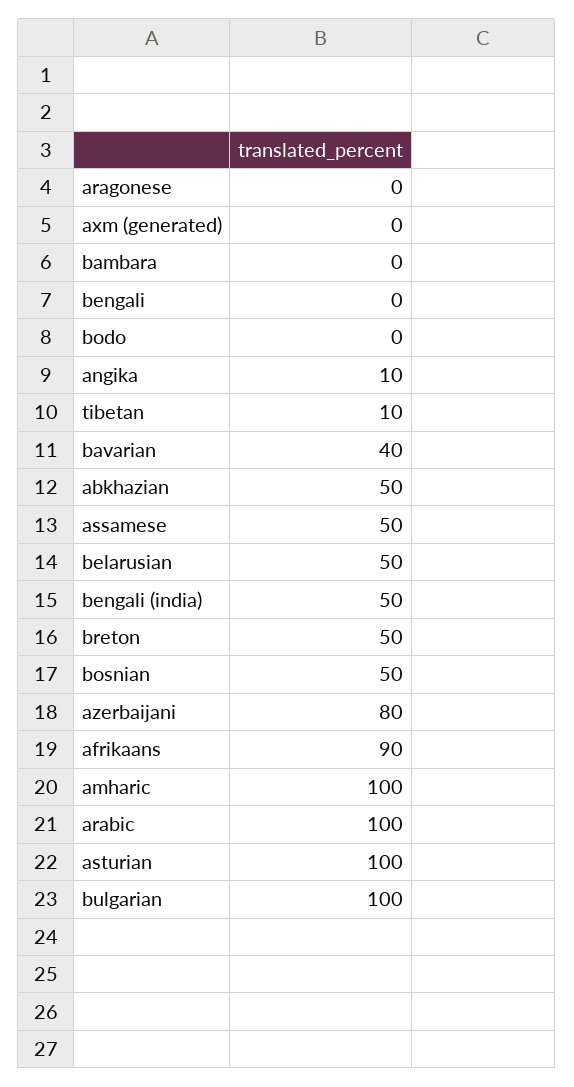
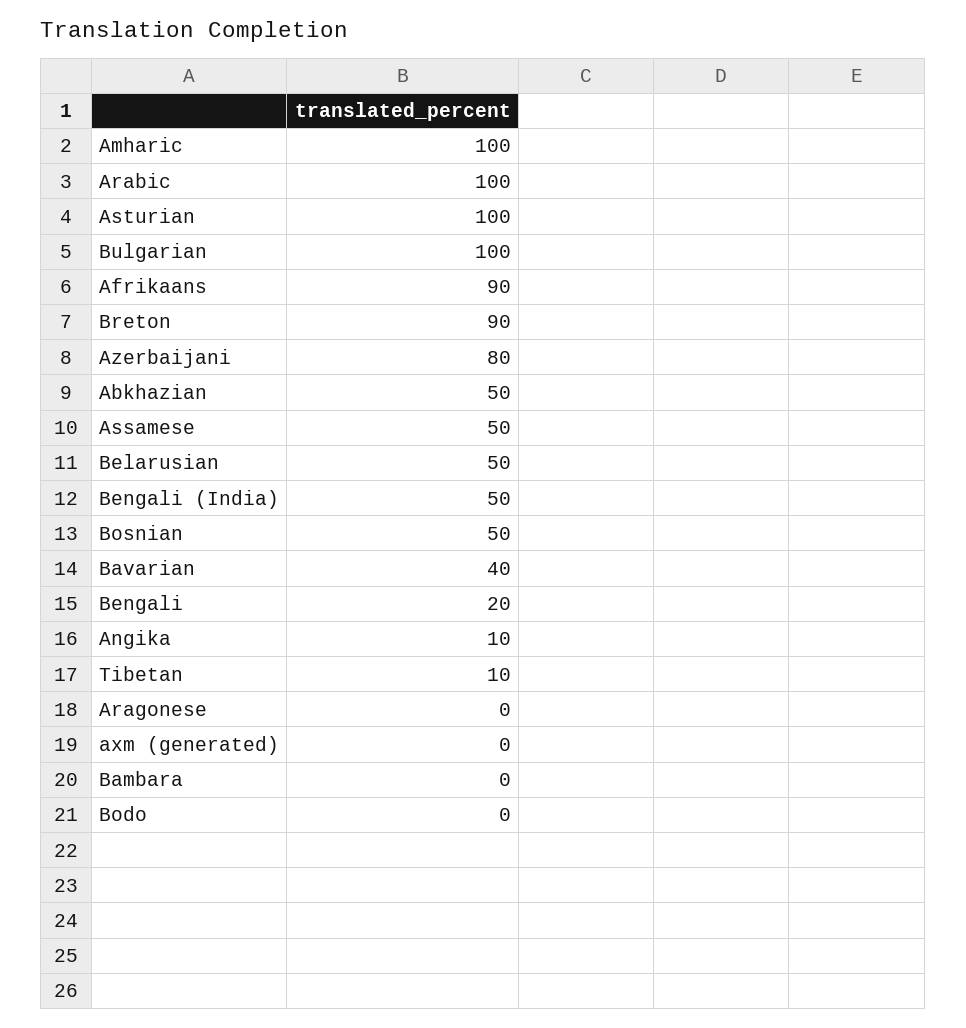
  {
    "aragonese": 0,
    "axm (generated)": 0,
    "bambara": 0,
-   "bengali": 0,
+   "bengali": 20,
    "bodo": 0,
    "angika": 10,
    "tibetan": 10,
    "bavarian": 40,
    "abkhazian": 50,
    "assamese": 50,
    "belarusian": 50,
    "bengali (india)": 50,
-   "breton": 50,
+   "breton": 90,
    "bosnian": 50,
    "azerbaijani": 80,
    "afrikaans": 90,
    "amharic": 100,
    "arabic": 100,
    "asturian": 100,
    "bulgarian": 100
  }

